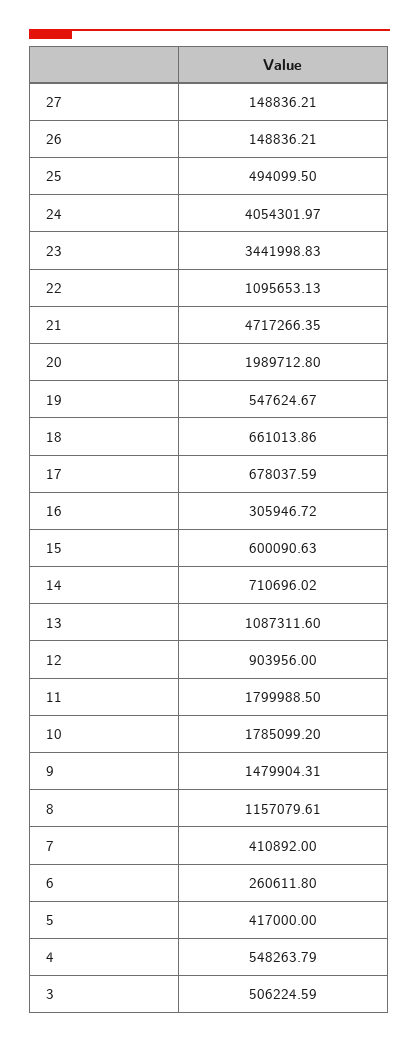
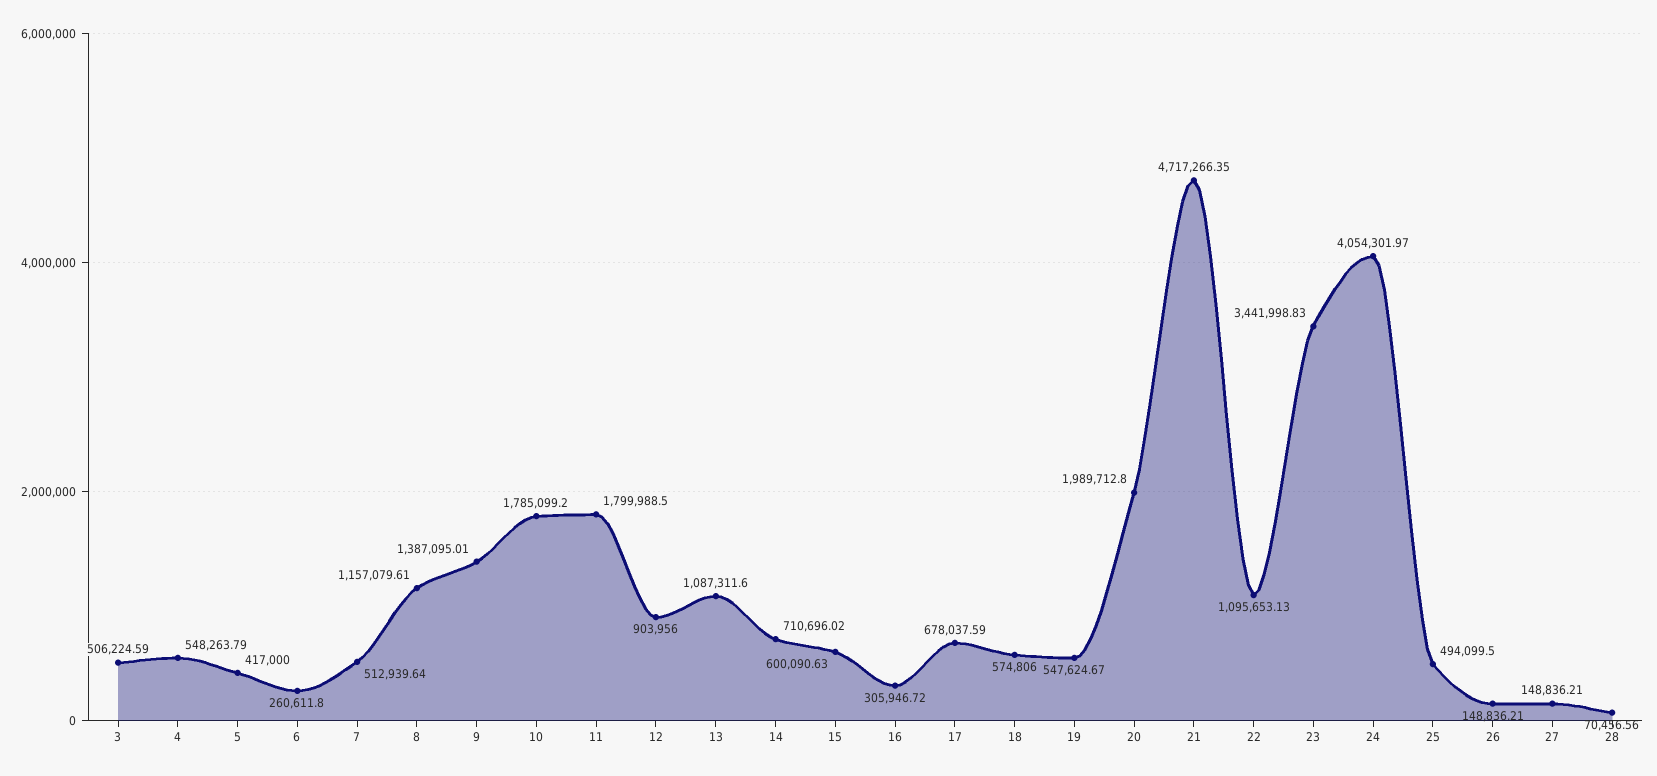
  {
    "27": 148836.21,
    "26": 148836.21,
    "25": 494099.5,
    "24": 4054301.97,
    "23": 3441998.83,
    "22": 1095653.13,
    "21": 4717266.35,
    "20": 1989712.8,
    "19": 547624.67,
-   "18": 661013.86,
+   "18": 574806,
    "17": 678037.59,
    "16": 305946.72,
    "15": 600090.63,
    "14": 710696.02,
    "13": 1087311.6,
    "12": 903956,
    "11": 1799988.5,
    "10": 1785099.2,
-   "9": 1479904.31,
+   "9": 1387095.01,
    "8": 1157079.61,
-   "7": 410892,
+   "7": 512939.64,
    "6": 260611.8,
    "5": 417000,
    "4": 548263.79,
-   "3": 506224.59
+   "3": 506224.59,
+   "28": 70456.56
  }

